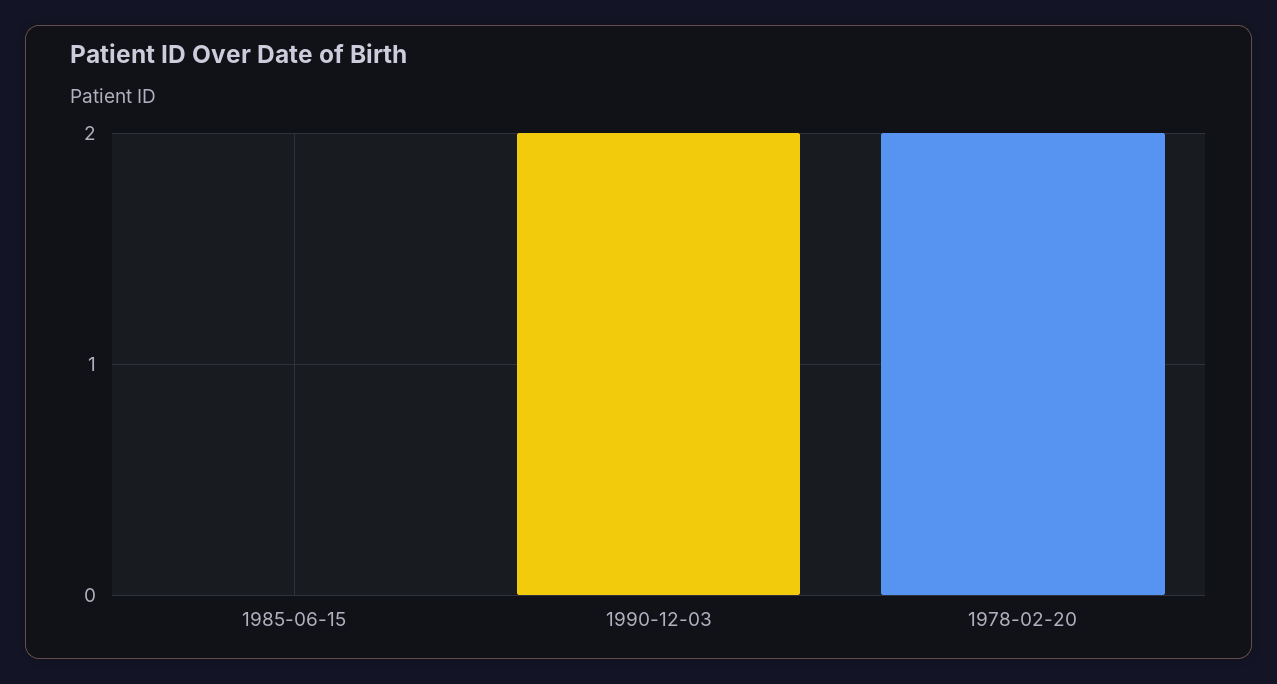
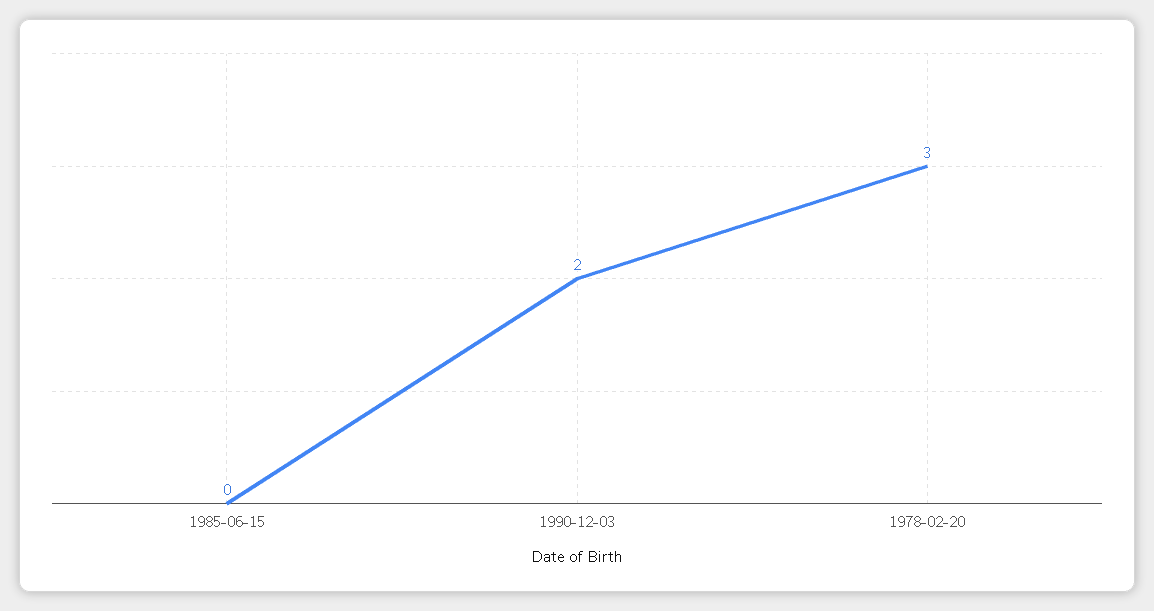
  {
    "1985-06-15": 0,
    "1990-12-03": 2,
-   "1978-02-20": 2
+   "1978-02-20": 3
  }

